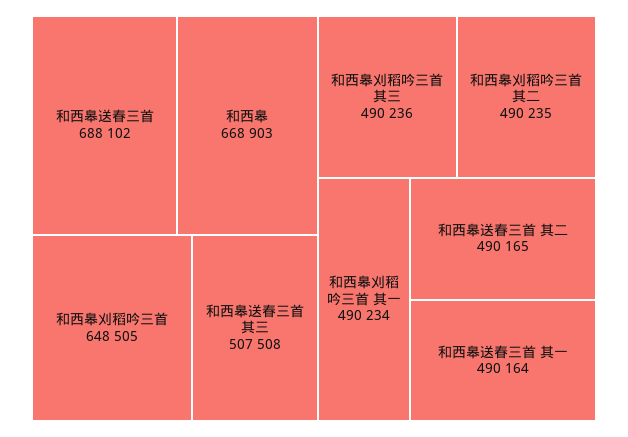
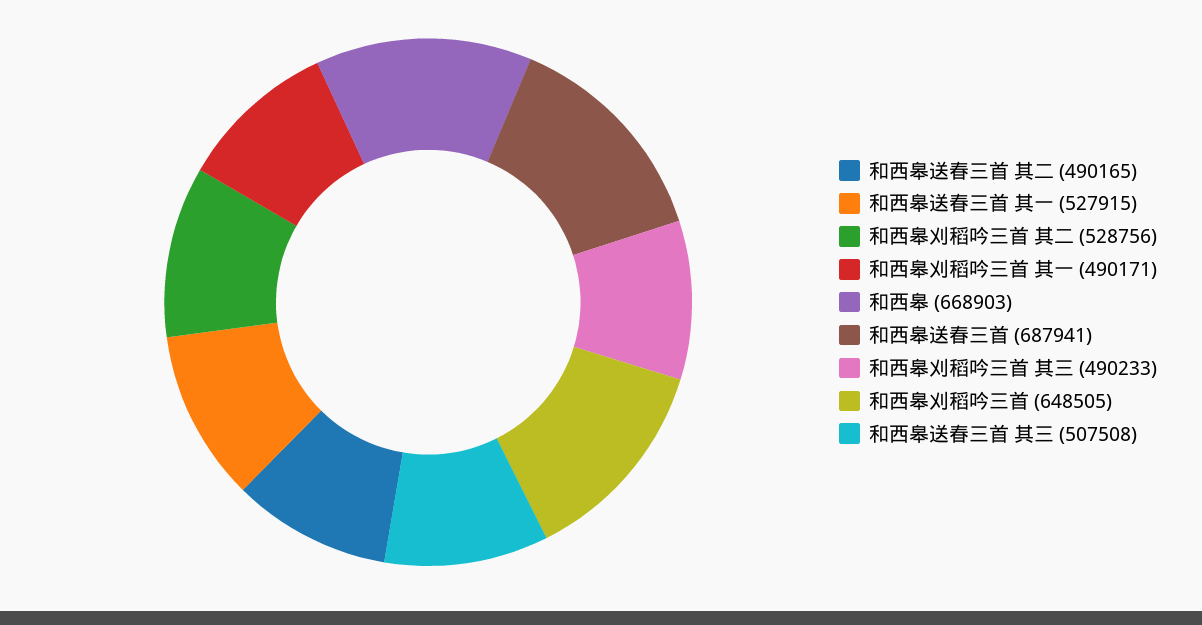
  {
-   "和西皋送春三首": 688102,
+   "和西皋送春三首": 687941,
    "和西皋": 668903,
    "和西皋刈稻吟三首": 648505,
    "和西皋送春三首 其三": 507508,
-   "和西皋刈稻吟三首 其三": 490236,
+   "和西皋刈稻吟三首 其三": 490233,
-   "和西皋刈稻吟三首 其二": 490235,
+   "和西皋刈稻吟三首 其二": 528756,
-   "和西皋刈稻吟三首 其一": 490234,
+   "和西皋刈稻吟三首 其一": 490171,
    "和西皋送春三首 其二": 490165,
-   "和西皋送春三首 其一": 490164
+   "和西皋送春三首 其一": 527915
  }

